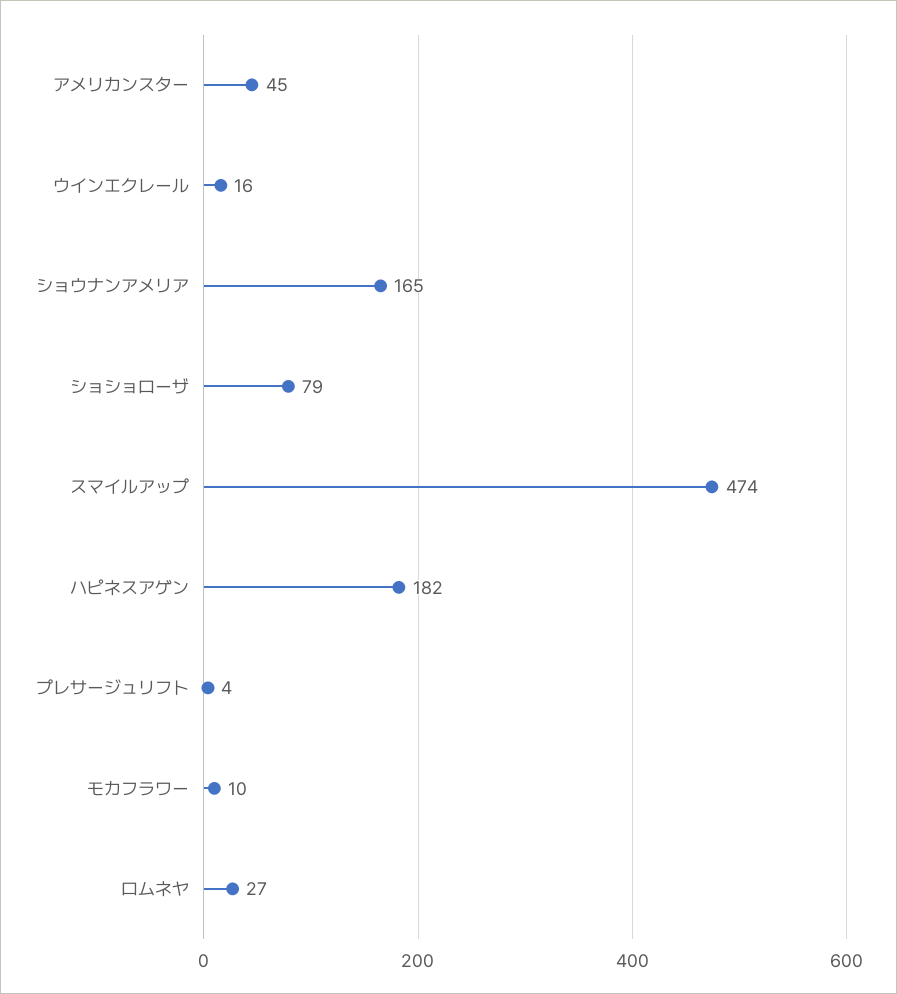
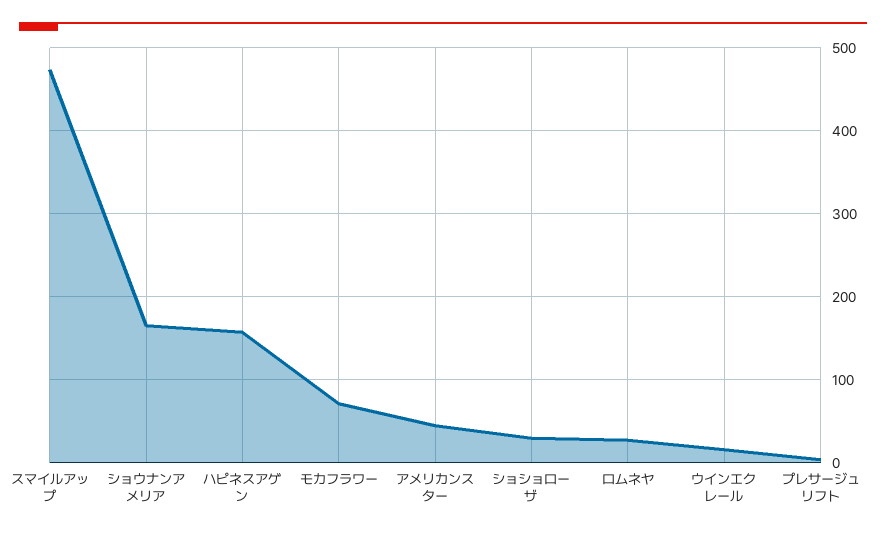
  {
    "アメリカンスター": 45,
    "ウインエクレール": 16,
    "ショウナンアメリア": 165,
-   "ショショローザ": 79,
+   "ショショローザ": 30,
    "スマイルアップ": 474,
-   "ハピネスアゲン": 182,
+   "ハピネスアゲン": 160,
    "プレサージュリフト": 4,
-   "モカフラワー": 10,
+   "モカフラワー": 70,
    "ロムネヤ": 27
  }

